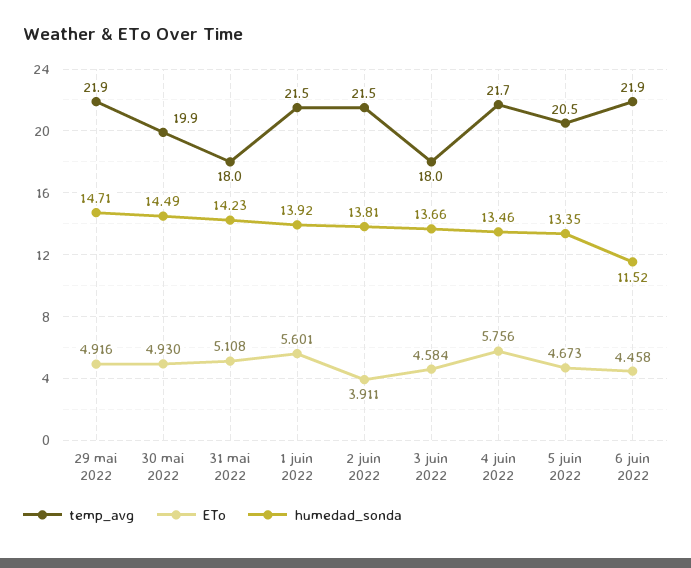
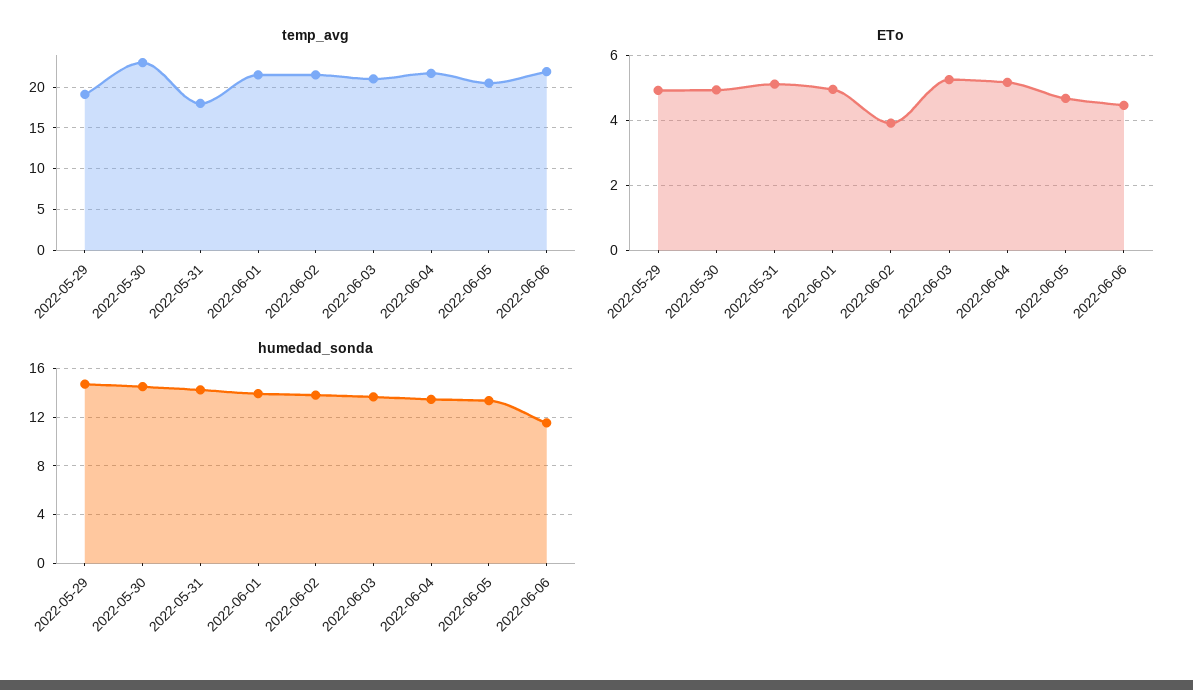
  {
    "temp_avg": {
-     "29 mai 2022": 21.9,
+     "29 mai 2022": 19,
-     "30 mai 2022": 19.9,
+     "30 mai 2022": 23,
      "31 mai 2022": 18,
      "1 juin 2022": 21.5,
      "2 juin 2022": 21.5,
-     "3 juin 2022": 18,
+     "3 juin 2022": 21,
      "4 juin 2022": 21.7,
      "5 juin 2022": 20.5,
      "6 juin 2022": 21.9
    },
    "ETo": {
      "29 mai 2022": 4.916,
      "30 mai 2022": 4.93,
      "31 mai 2022": 5.108,
-     "1 juin 2022": 5.601,
+     "1 juin 2022": 5,
      "2 juin 2022": 3.911,
-     "3 juin 2022": 4.584,
+     "3 juin 2022": 5.2,
-     "4 juin 2022": 5.756,
+     "4 juin 2022": 5.2,
      "5 juin 2022": 4.673,
      "6 juin 2022": 4.458
    },
    "humedad_sonda": {
      "29 mai 2022": 14.71,
      "30 mai 2022": 14.49,
      "31 mai 2022": 14.23,
      "1 juin 2022": 13.92,
      "2 juin 2022": 13.81,
      "3 juin 2022": 13.66,
      "4 juin 2022": 13.46,
      "5 juin 2022": 13.35,
      "6 juin 2022": 11.52
    }
  }

